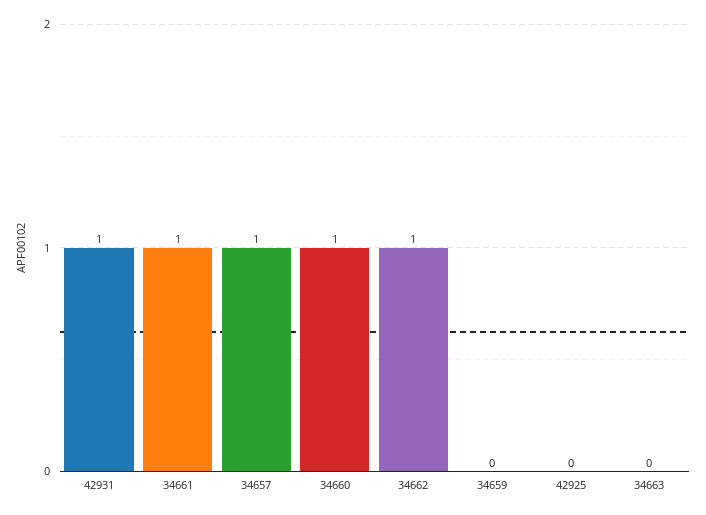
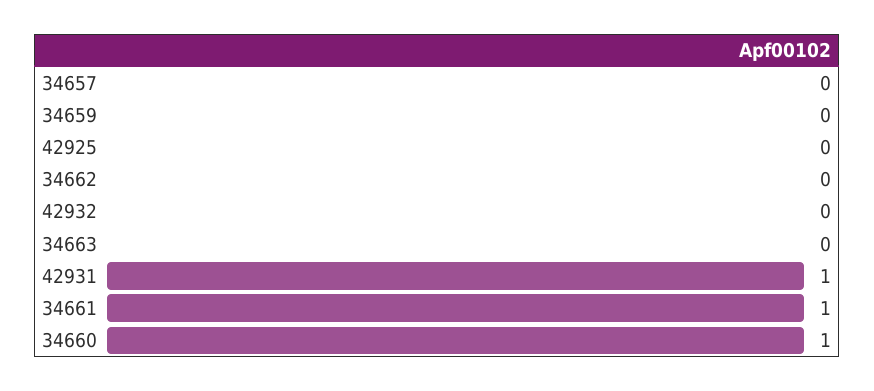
  {
    "42931": 1,
    "34661": 1,
-   "34657": 1,
+   "34657": 0,
    "34660": 1,
-   "34662": 1,
+   "34662": 0,
    "34659": 0,
    "42925": 0,
-   "34663": 0
+   "34663": 0,
+   "42932": 0
  }

